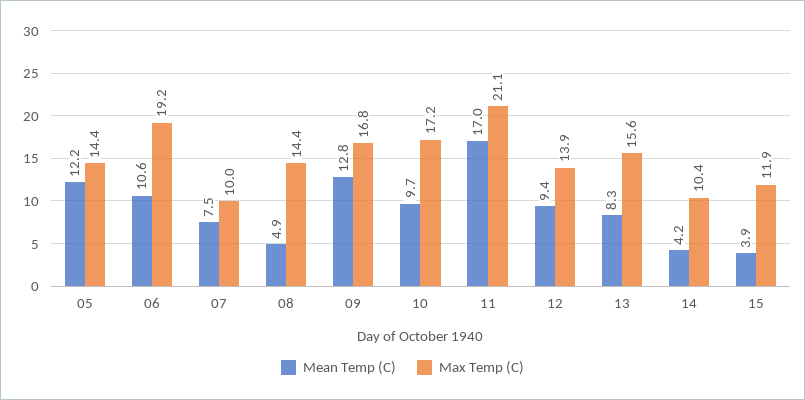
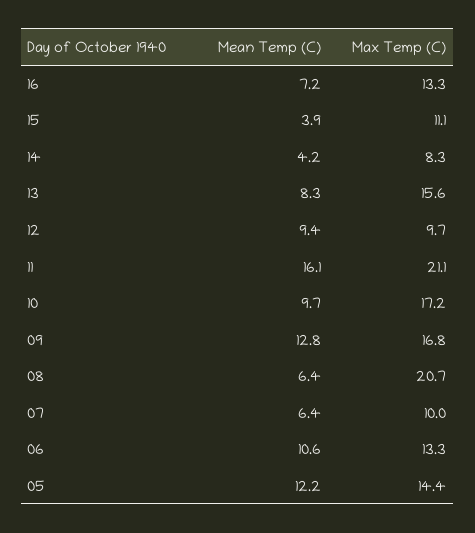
  {
    "Mean Temp (C)": {
      "05": 12.2,
      "06": 10.6,
-     "07": 7.5,
+     "07": 6.4,
-     "08": 4.9,
+     "08": 6.4,
      "09": 12.8,
      "10": 9.7,
-     "11": 17,
+     "11": 16.1,
      "12": 9.4,
      "13": 8.3,
      "14": 4.2,
-     "15": 3.9
+     "15": 3.9,
+     "16": 7.2
    },
    "Max Temp (C)": {
      "05": 14.4,
-     "06": 19.2,
+     "06": 13.3,
      "07": 10,
-     "08": 14.4,
+     "08": 20.7,
      "09": 16.8,
      "10": 17.2,
      "11": 21.1,
-     "12": 13.9,
+     "12": 9.7,
      "13": 15.6,
-     "14": 10.4,
+     "14": 8.3,
-     "15": 11.9
+     "15": 11.1,
+     "16": 13.3
    }
  }

